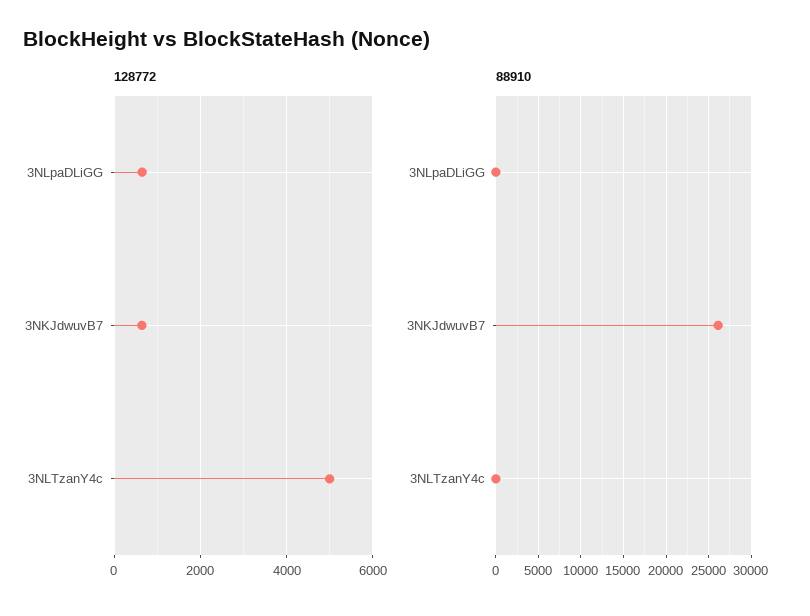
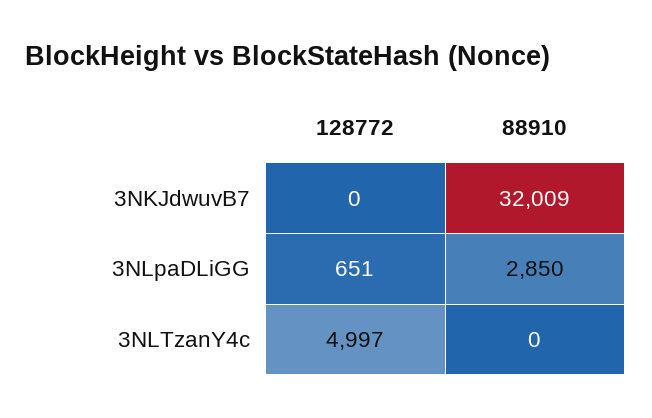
  {
    "128772": {
      "3NLpaDLiGG": 651,
-     "3NKJdwuvB7": 600,
+     "3NKJdwuvB7": 0,
      "3NLTzanY4c": 4997
    },
    "88910": {
-     "3NLpaDLiGG": 0,
+     "3NLpaDLiGG": 2850,
-     "3NKJdwuvB7": 26000,
+     "3NKJdwuvB7": 32009,
      "3NLTzanY4c": 0
    }
  }

